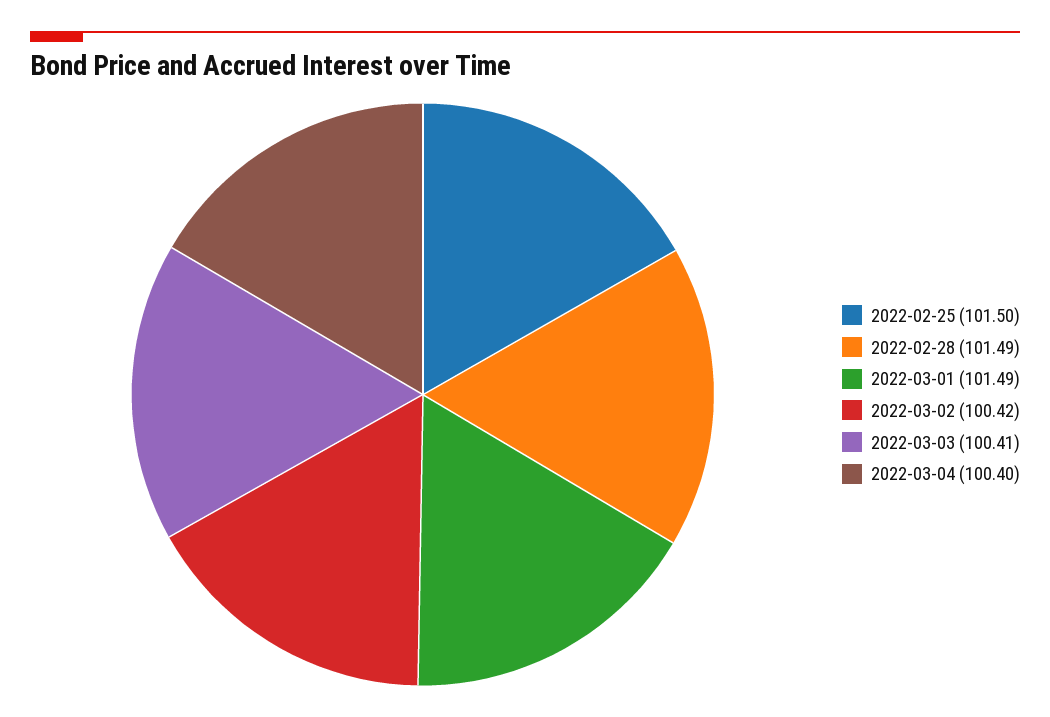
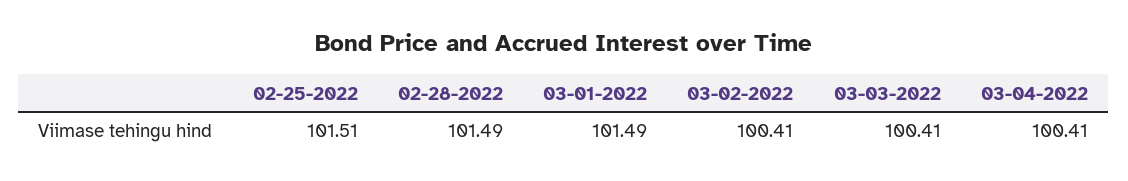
  {
-   "2022-02-25": 101.5,
+   "2022-02-25": 101.51,
    "2022-02-28": 101.49,
    "2022-03-01": 101.49,
-   "2022-03-02": 100.42,
+   "2022-03-02": 100.41,
    "2022-03-03": 100.41,
-   "2022-03-04": 100.4
+   "2022-03-04": 100.41
  }

